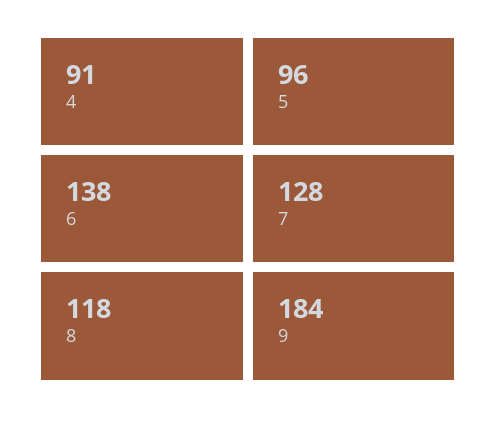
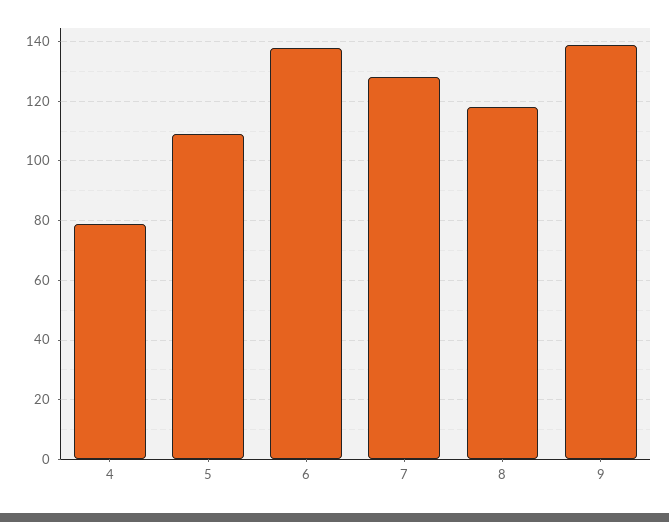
  {
-   "4": 91,
+   "4": 80,
-   "5": 96,
+   "5": 110,
    "6": 138,
    "7": 128,
    "8": 118,
-   "9": 184
+   "9": 140
  }

